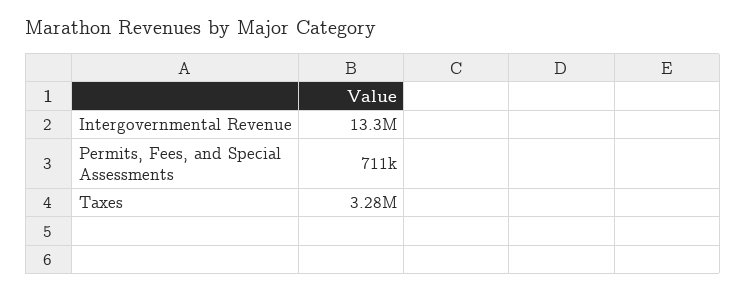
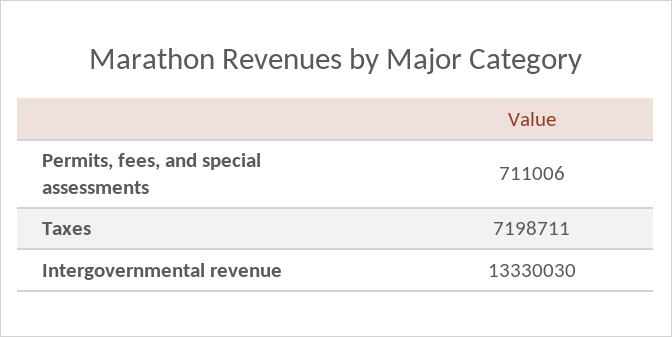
  {
    "Intergovernmental Revenue": 13330030,
    "Permits, Fees, and Special Assessments": 711006,
-   "Taxes": 3280000
+   "Taxes": 7198711
  }

